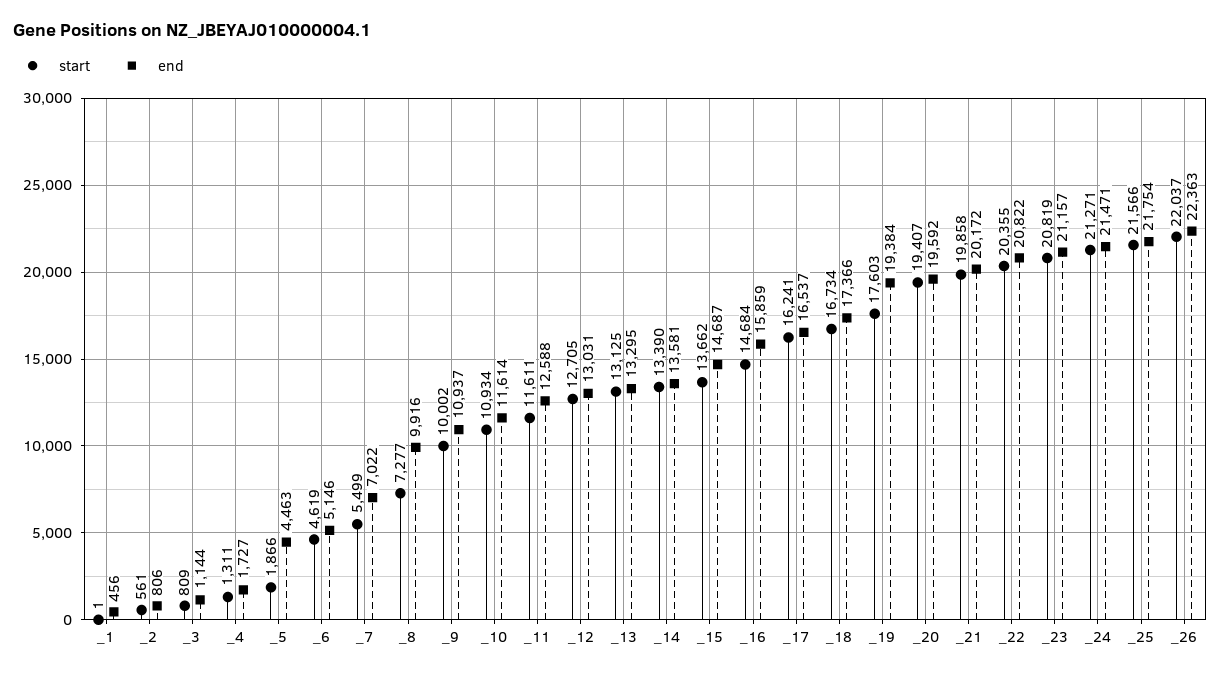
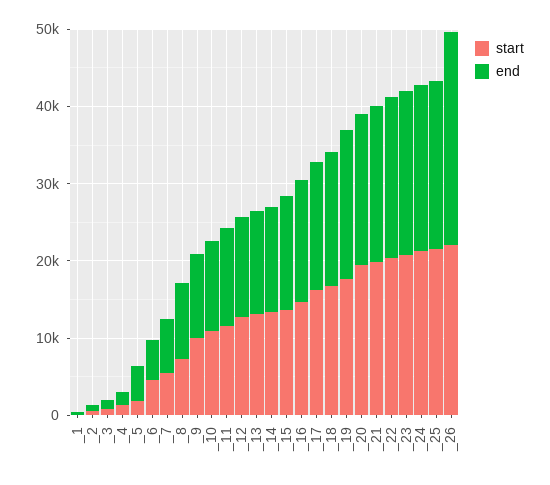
  {
    "start": {
      "_1": 1,
      "_2": 561,
      "_3": 809,
      "_4": 1311,
      "_5": 1866,
      "_6": 4619,
      "_7": 5499,
      "_8": 7277,
      "_9": 10002,
      "_10": 10934,
      "_11": 11611,
      "_12": 12705,
      "_13": 13125,
      "_14": 13390,
      "_15": 13662,
      "_16": 14684,
      "_17": 16241,
      "_18": 16734,
      "_19": 17603,
      "_20": 19407,
      "_21": 19858,
      "_22": 20355,
      "_23": 20819,
      "_24": 21271,
      "_25": 21566,
      "_26": 22037
    },
    "end": {
      "_1": 456,
      "_2": 806,
      "_3": 1144,
      "_4": 1727,
      "_5": 4463,
      "_6": 5146,
      "_7": 7022,
      "_8": 9916,
      "_9": 10937,
      "_10": 11614,
      "_11": 12588,
      "_12": 13031,
      "_13": 13295,
      "_14": 13581,
      "_15": 14687,
      "_16": 15859,
      "_17": 16537,
      "_18": 17366,
      "_19": 19384,
      "_20": 19592,
      "_21": 20172,
      "_22": 20822,
      "_23": 21157,
      "_24": 21471,
      "_25": 21754,
-     "_26": 22363
+     "_26": 28000
    }
  }

